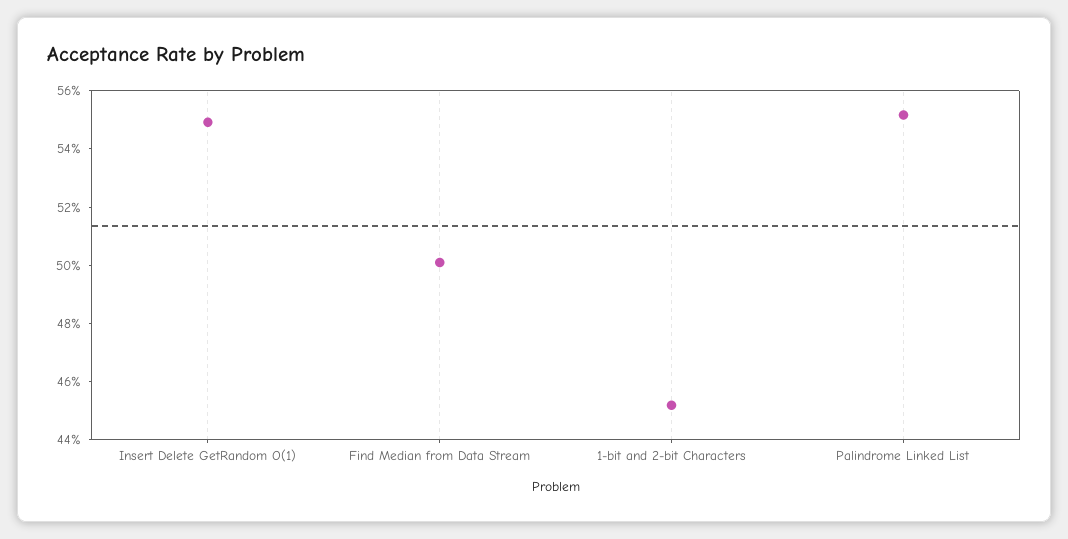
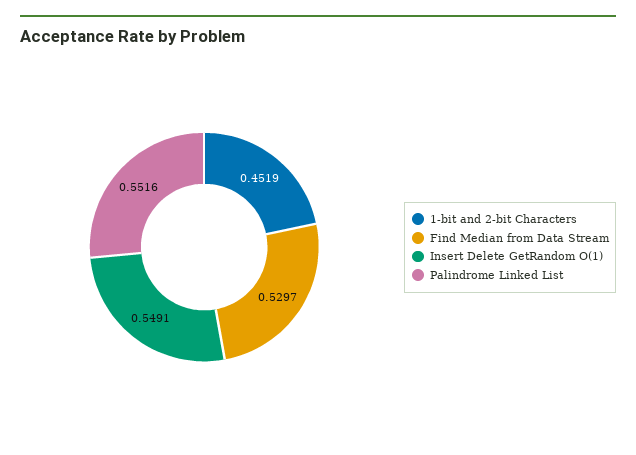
  {
    "Insert Delete GetRandom O(1)": 0.5491,
-   "Find Median from Data Stream": 0.5,
+   "Find Median from Data Stream": 0.5297,
    "1-bit and 2-bit Characters": 0.4519,
    "Palindrome Linked List": 0.5516
  }

